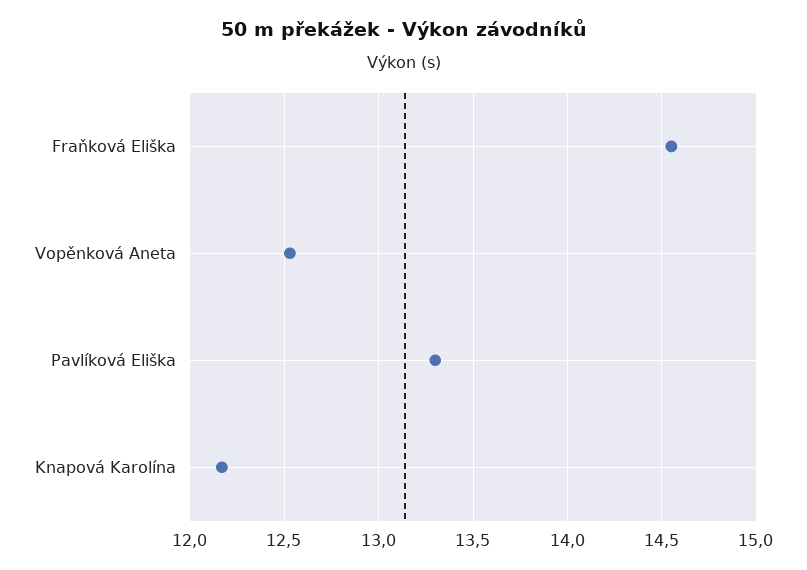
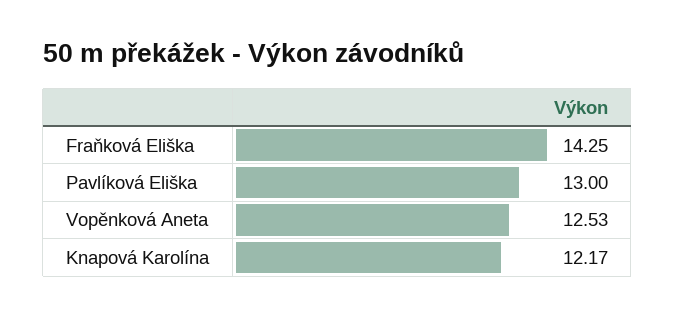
  {
-   "Fraňková Eliška": 14.55,
+   "Fraňková Eliška": 14.25,
    "Vopěnková Aneta": 12.53,
-   "Pavlíková Eliška": 13.3,
+   "Pavlíková Eliška": 13,
    "Knapová Karolína": 12.17
  }

